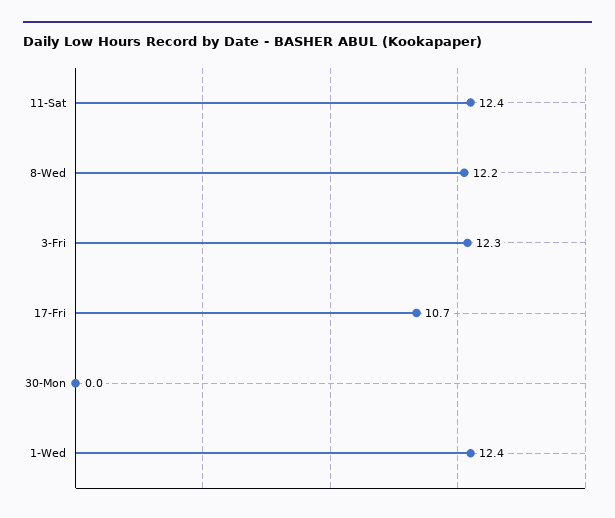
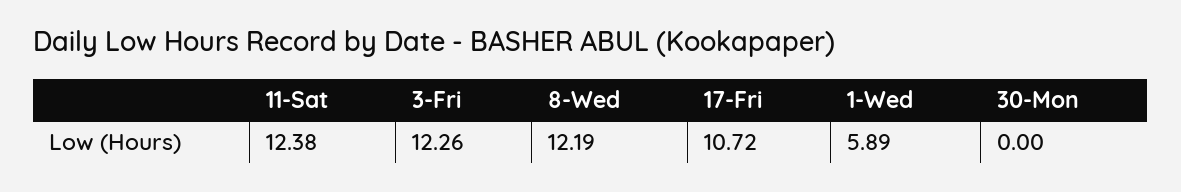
  {
    "11-Sat": 12.38,
    "8-Wed": 12.19,
    "3-Fri": 12.26,
    "17-Fri": 10.72,
    "30-Mon": 0,
-   "1-Wed": 12.4
+   "1-Wed": 5.89
  }

